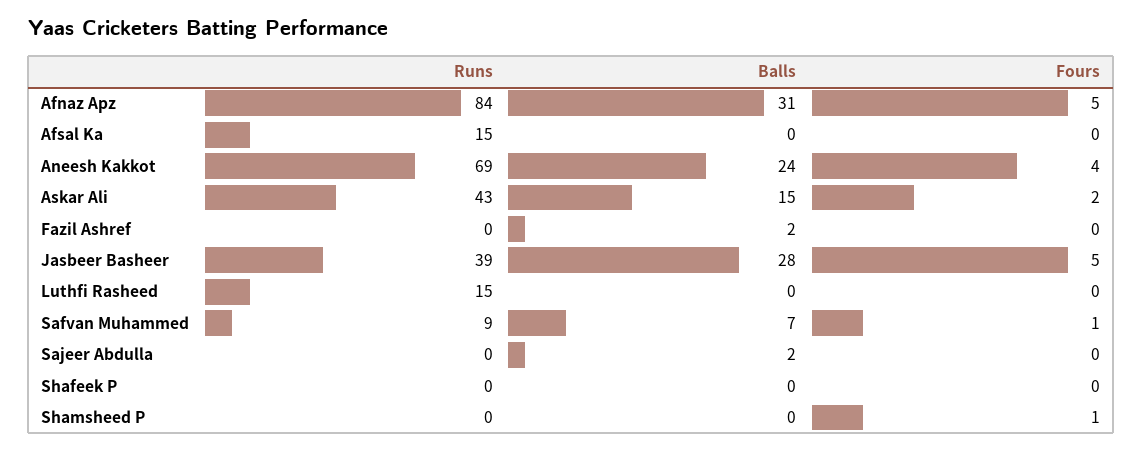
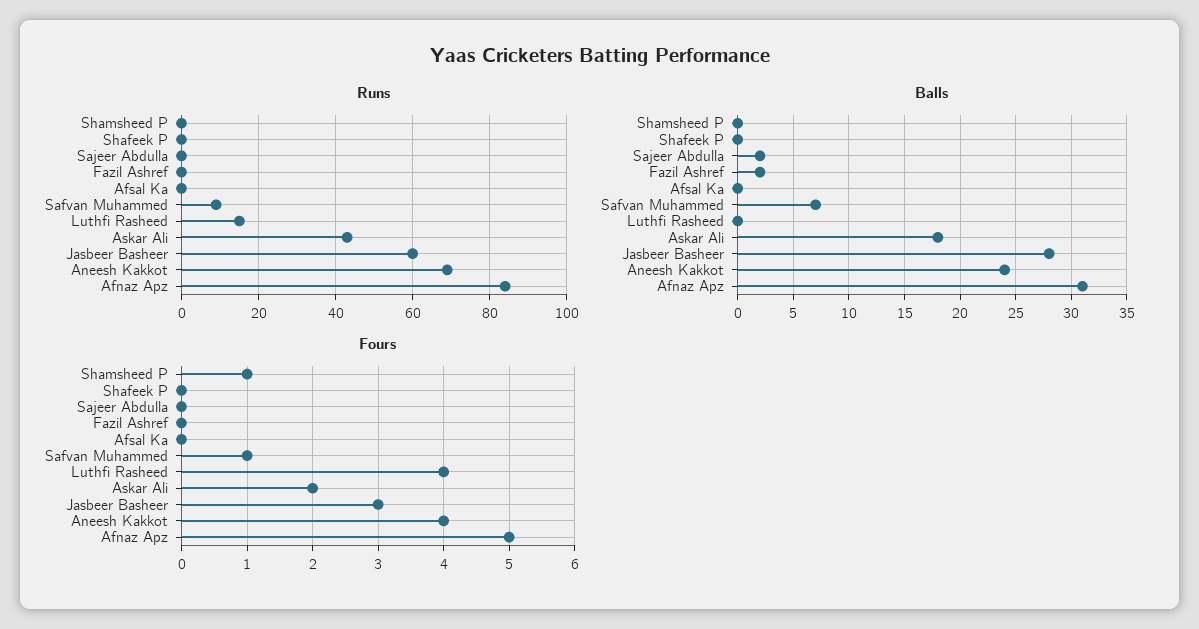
  {
    "Runs": {
      "Afnaz Apz": 84,
-     "Afsal Ka": 15,
+     "Afsal Ka": 0,
      "Aneesh Kakkot": 69,
      "Askar Ali": 43,
      "Fazil Ashref": 0,
-     "Jasbeer Basheer": 39,
+     "Jasbeer Basheer": 60,
      "Luthfi Rasheed": 15,
      "Safvan Muhammed": 9,
      "Sajeer Abdulla": 0,
      "Shafeek P": 0,
      "Shamsheed P": 0
    },
    "Balls": {
      "Afnaz Apz": 31,
      "Afsal Ka": 0,
      "Aneesh Kakkot": 24,
-     "Askar Ali": 15,
+     "Askar Ali": 18,
      "Fazil Ashref": 2,
      "Jasbeer Basheer": 28,
      "Luthfi Rasheed": 0,
      "Safvan Muhammed": 7,
      "Sajeer Abdulla": 2,
      "Shafeek P": 0,
      "Shamsheed P": 0
    },
    "Fours": {
      "Afnaz Apz": 5,
      "Afsal Ka": 0,
      "Aneesh Kakkot": 4,
      "Askar Ali": 2,
      "Fazil Ashref": 0,
-     "Jasbeer Basheer": 5,
+     "Jasbeer Basheer": 3,
-     "Luthfi Rasheed": 0,
+     "Luthfi Rasheed": 4,
      "Safvan Muhammed": 1,
      "Sajeer Abdulla": 0,
      "Shafeek P": 0,
      "Shamsheed P": 1
    }
  }

